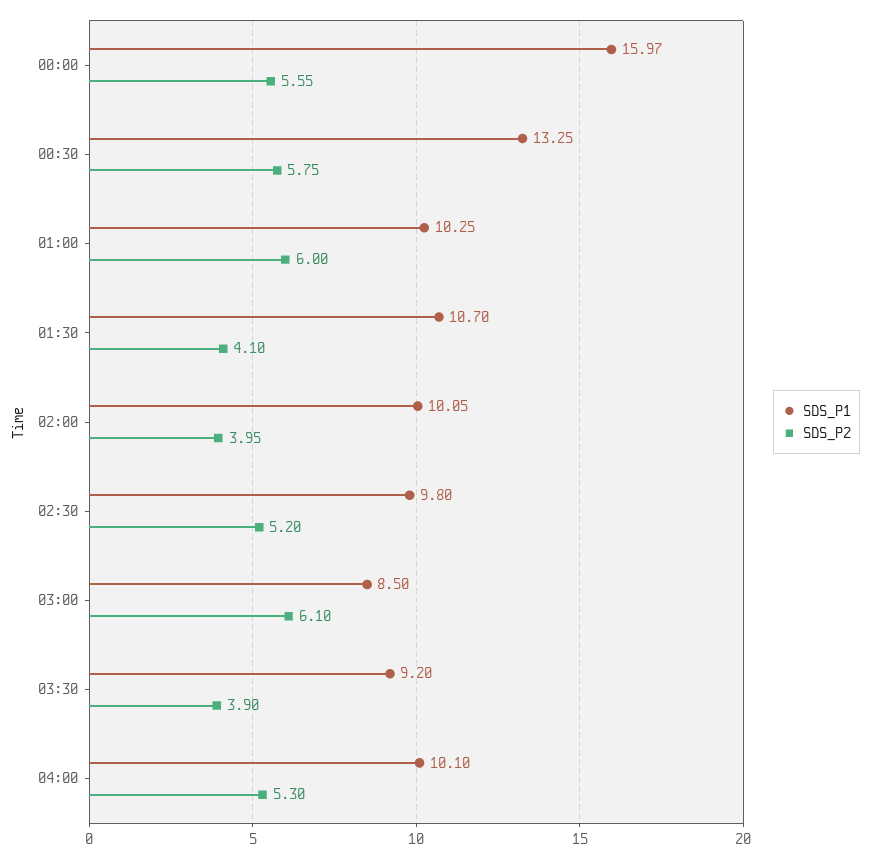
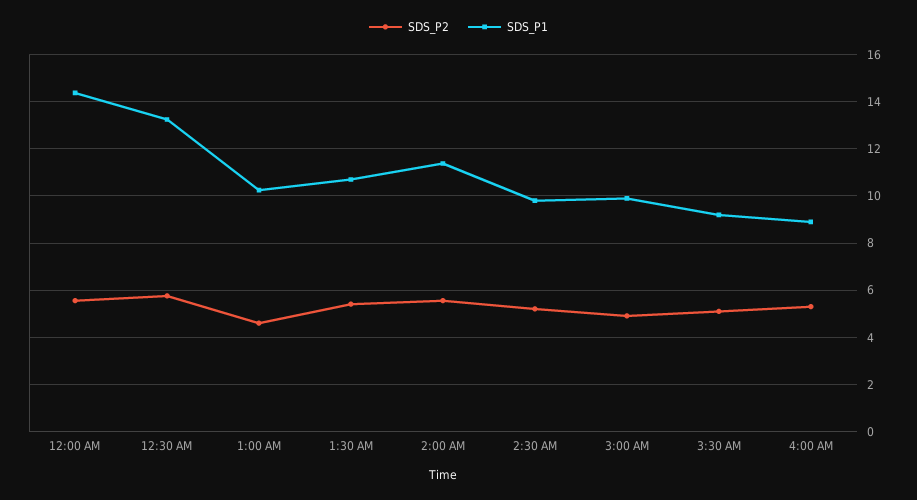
  {
    "SDS_P1": {
-     "00:00": 15.97,
+     "00:00": 14.5,
      "00:30": 13.25,
      "01:00": 10.25,
      "01:30": 10.7,
-     "02:00": 10.05,
+     "02:00": 11.5,
      "02:30": 9.8,
-     "03:00": 8.5,
+     "03:00": 10,
      "03:30": 9.2,
-     "04:00": 10.1
+     "04:00": 9
    },
    "SDS_P2": {
      "00:00": 5.55,
      "00:30": 5.75,
-     "01:00": 6,
+     "01:00": 4.5,
-     "01:30": 4.1,
+     "01:30": 5.5,
-     "02:00": 3.95,
+     "02:00": 5.5,
      "02:30": 5.2,
-     "03:00": 6.1,
+     "03:00": 5,
-     "03:30": 3.9,
+     "03:30": 5,
      "04:00": 5.3
    }
  }

